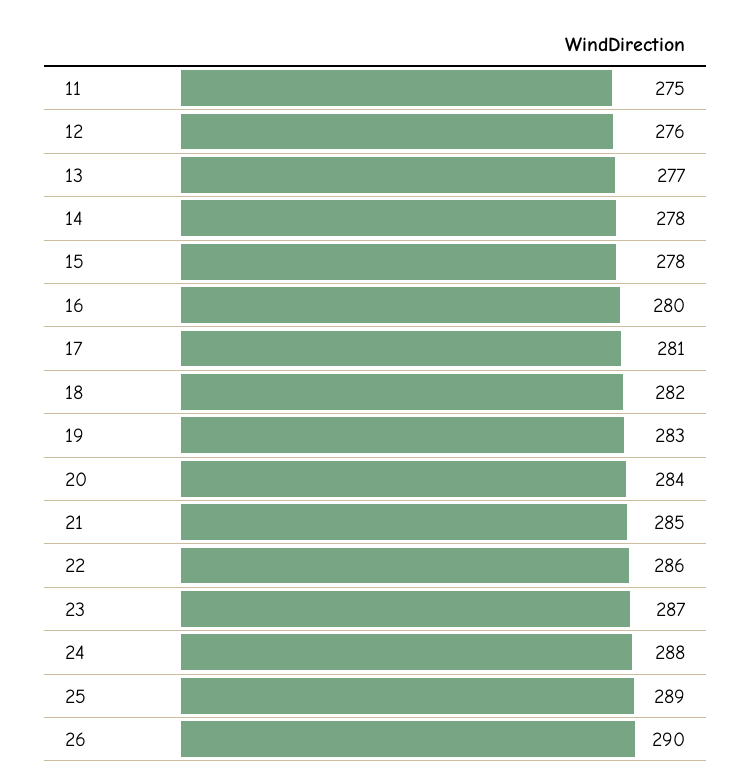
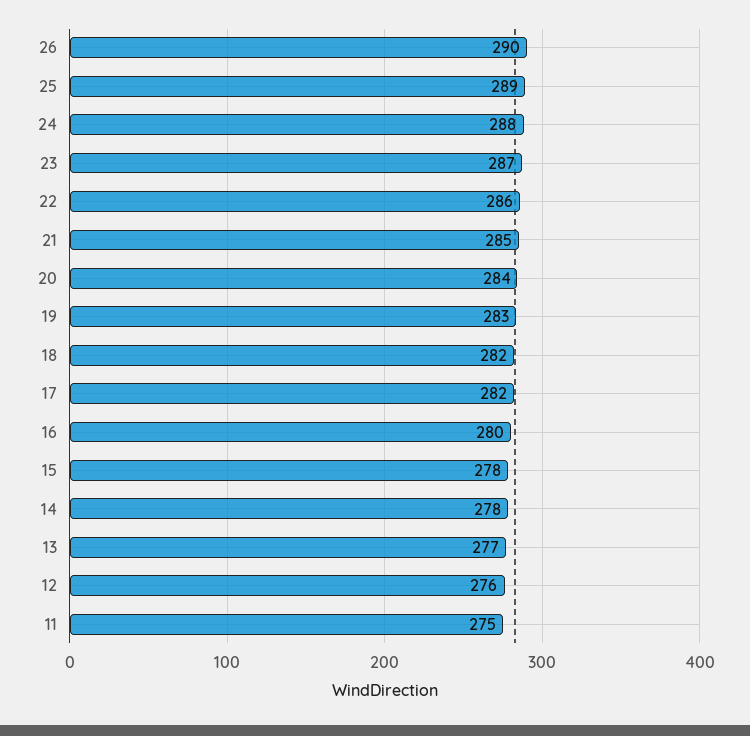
  {
    "11": 275,
    "12": 276,
    "13": 277,
    "14": 278,
    "15": 278,
    "16": 280,
-   "17": 281,
+   "17": 282,
    "18": 282,
    "19": 283,
    "20": 284,
    "21": 285,
    "22": 286,
    "23": 287,
    "24": 288,
    "25": 289,
    "26": 290
  }

